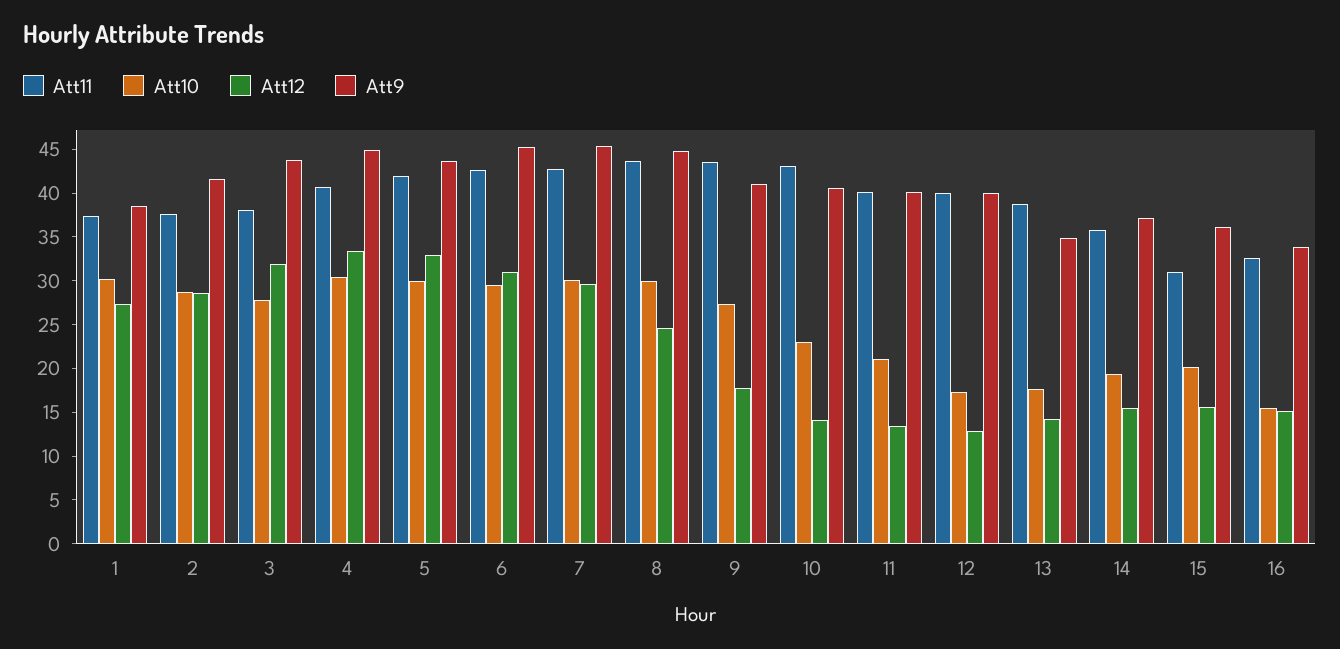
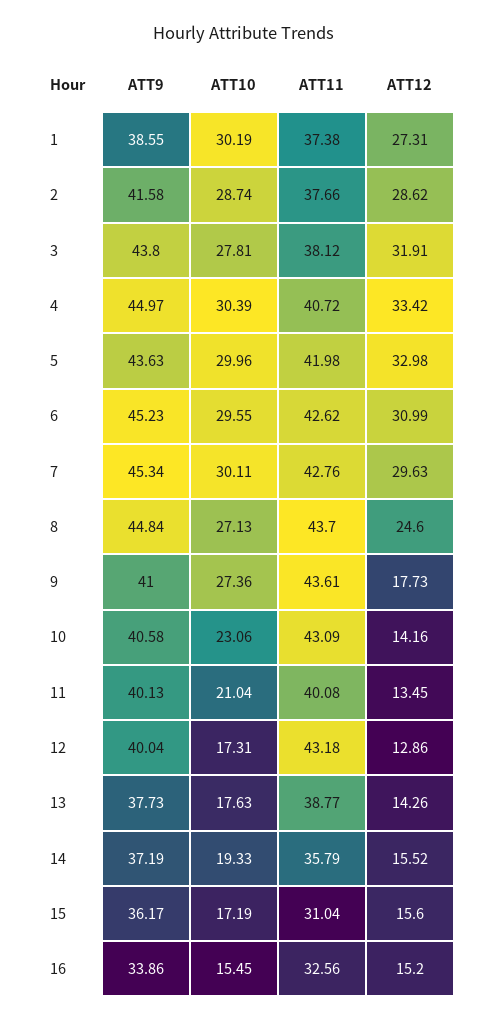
  {
    "Att11": {
      "1": 37.38,
      "2": 37.66,
      "3": 38.12,
      "4": 40.72,
      "5": 41.98,
      "6": 42.62,
      "7": 42.76,
      "8": 43.7,
      "9": 43.61,
      "10": 43.09,
      "11": 40.08,
-     "12": 40,
+     "12": 43.18,
      "13": 38.77,
      "14": 35.79,
      "15": 31.04,
      "16": 32.56
    },
    "Att10": {
      "1": 30.19,
      "2": 28.74,
      "3": 27.81,
      "4": 30.39,
      "5": 29.96,
      "6": 29.55,
      "7": 30.11,
-     "8": 30,
+     "8": 27.13,
      "9": 27.36,
      "10": 23.06,
      "11": 21.04,
      "12": 17.31,
      "13": 17.63,
      "14": 19.33,
-     "15": 20,
+     "15": 17.19,
      "16": 15.45
    },
    "Att12": {
      "1": 27.31,
      "2": 28.62,
      "3": 31.91,
      "4": 33.42,
      "5": 32.98,
      "6": 30.99,
      "7": 29.63,
      "8": 24.6,
      "9": 17.73,
      "10": 14.16,
      "11": 13.45,
      "12": 12.86,
      "13": 14.26,
      "14": 15.52,
      "15": 15.6,
      "16": 15.2
    },
    "Att9": {
      "1": 38.55,
      "2": 41.58,
      "3": 43.8,
      "4": 44.97,
      "5": 43.63,
      "6": 45.23,
      "7": 45.34,
      "8": 44.84,
      "9": 41,
      "10": 40.58,
      "11": 40.13,
      "12": 40.04,
-     "13": 35,
+     "13": 37.73,
      "14": 37.19,
      "15": 36.17,
      "16": 33.86
    }
  }

